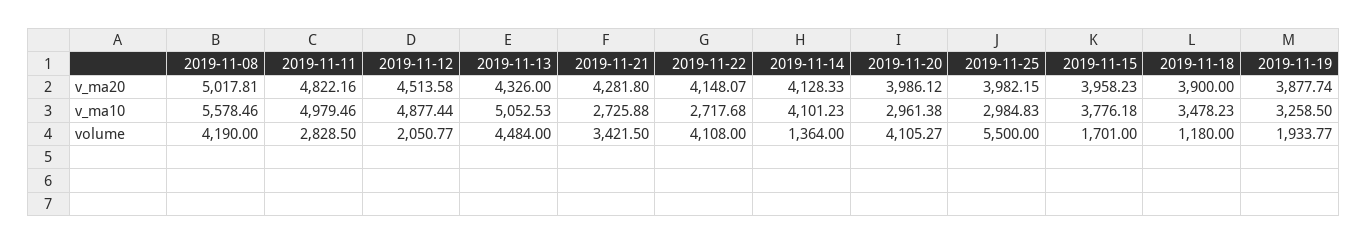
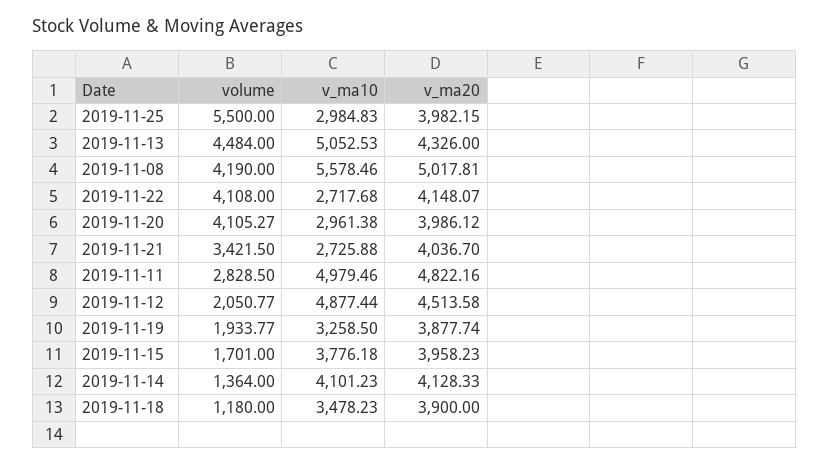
  {
    "2019-11-08": {
      "v_ma20": 5017.81,
      "v_ma10": 5578.46,
      "volume": 4190
    },
    "2019-11-11": {
      "v_ma20": 4822.16,
      "v_ma10": 4979.46,
      "volume": 2828.5
    },
    "2019-11-12": {
      "v_ma20": 4513.58,
      "v_ma10": 4877.44,
      "volume": 2050.77
    },
    "2019-11-13": {
      "v_ma20": 4326,
      "v_ma10": 5052.53,
      "volume": 4484
    },
    "2019-11-21": {
-     "v_ma20": 4281.8,
+     "v_ma20": 4036.7,
      "v_ma10": 2725.88,
      "volume": 3421.5
    },
    "2019-11-22": {
      "v_ma20": 4148.07,
      "v_ma10": 2717.68,
      "volume": 4108
    },
    "2019-11-14": {
      "v_ma20": 4128.33,
      "v_ma10": 4101.23,
      "volume": 1364
    },
    "2019-11-20": {
      "v_ma20": 3986.12,
      "v_ma10": 2961.38,
      "volume": 4105.27
    },
    "2019-11-25": {
      "v_ma20": 3982.15,
      "v_ma10": 2984.83,
      "volume": 5500
    },
    "2019-11-15": {
      "v_ma20": 3958.23,
      "v_ma10": 3776.18,
      "volume": 1701
    },
    "2019-11-18": {
      "v_ma20": 3900,
      "v_ma10": 3478.23,
      "volume": 1180
    },
    "2019-11-19": {
      "v_ma20": 3877.74,
      "v_ma10": 3258.5,
      "volume": 1933.77
    }
  }

